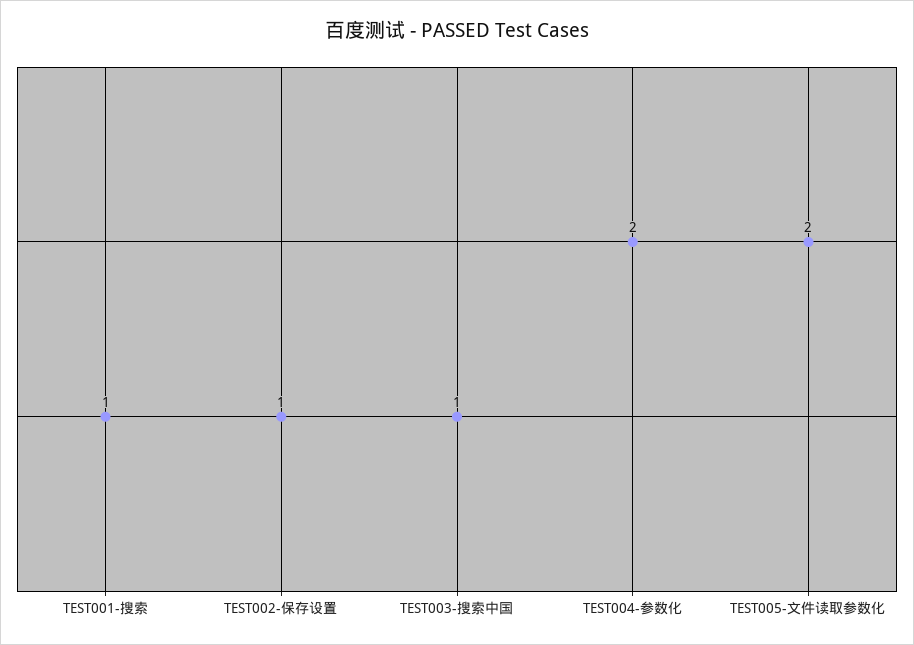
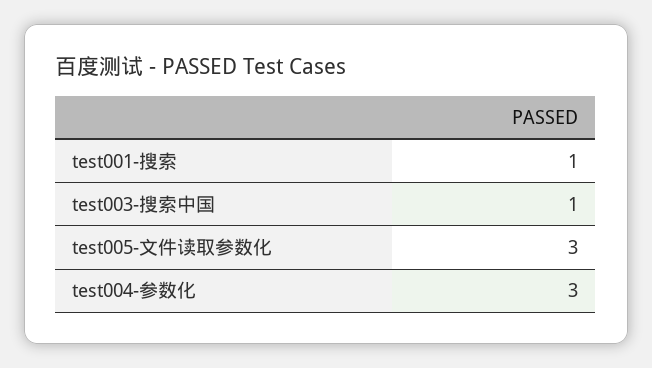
  {
    "TEST001-搜索": 1,
-   "TEST002-保存设置": 1,
    "TEST003-搜索中国": 1,
-   "TEST004-参数化": 2,
+   "TEST004-参数化": 3,
-   "TEST005-文件读取参数化": 2
+   "TEST005-文件读取参数化": 3
  }

